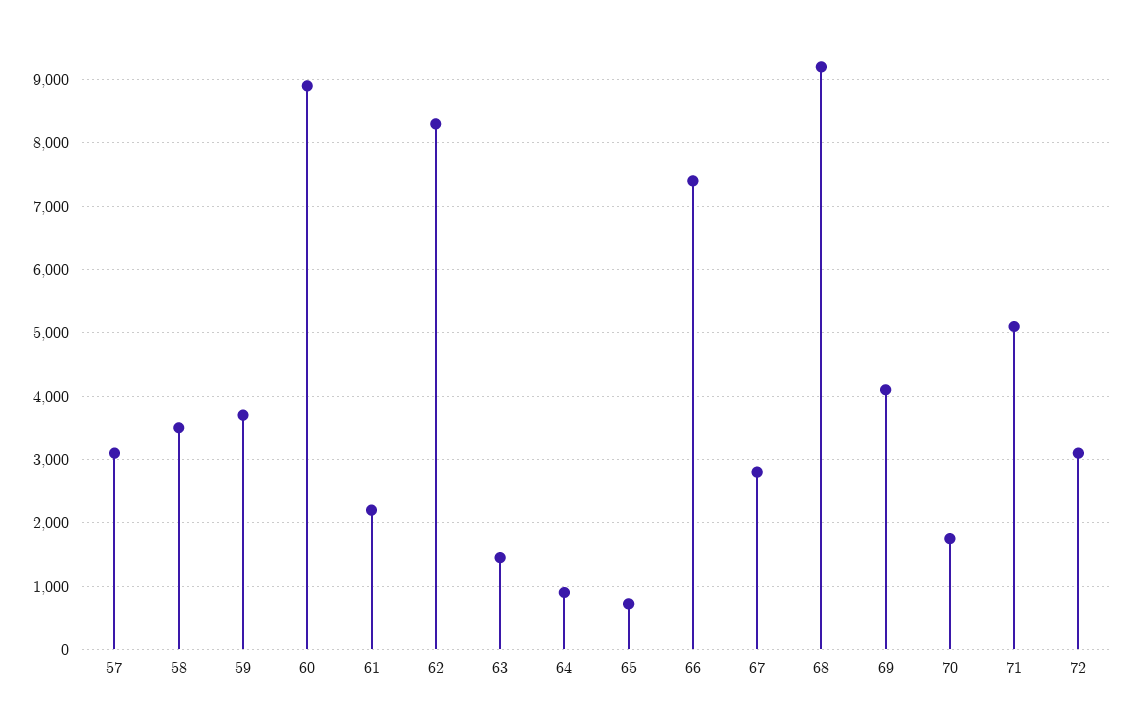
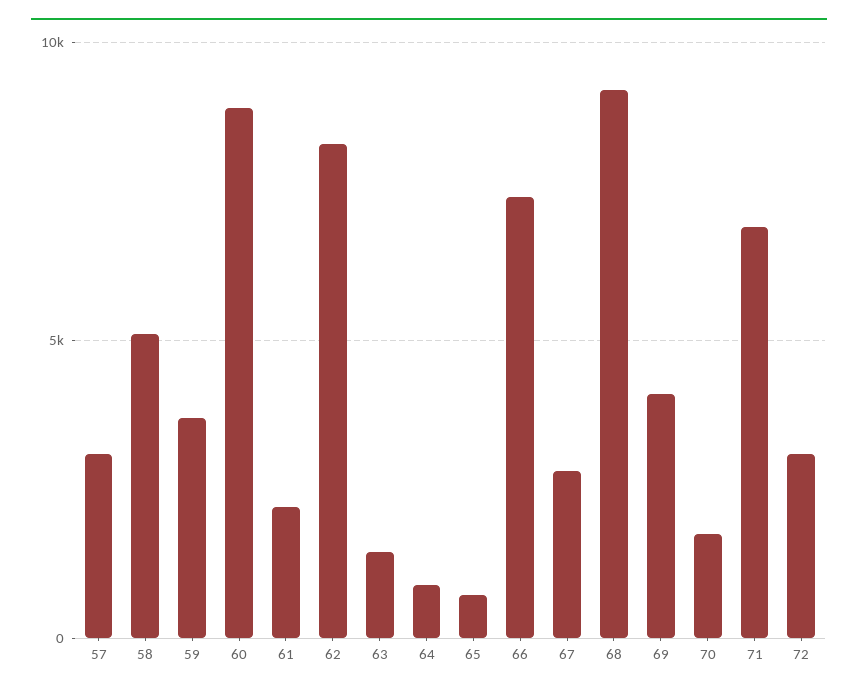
  {
    "57": 3100,
-   "58": 3500,
+   "58": 5000,
    "59": 3700,
    "60": 8900,
    "61": 2200,
    "62": 8300,
    "63": 1500,
    "64": 900,
    "65": 700,
    "66": 7400,
    "67": 2800,
    "68": 9200,
    "69": 4100,
    "70": 1800,
-   "71": 5100,
+   "71": 7000,
    "72": 3100
  }

